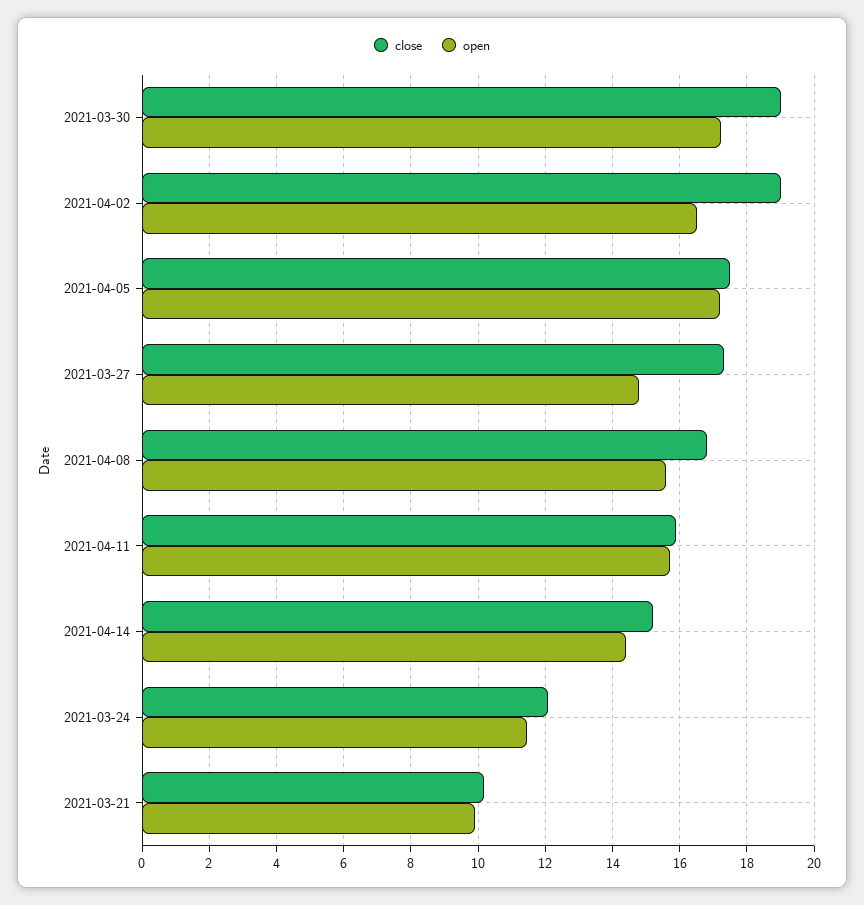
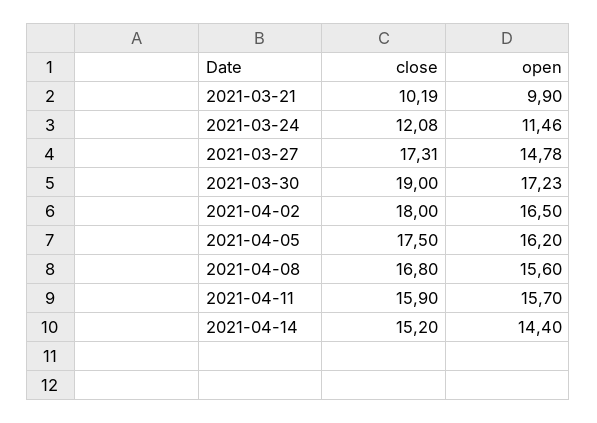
  {
    "close": {
      "2021-03-30": 19,
-     "2021-04-02": 19,
+     "2021-04-02": 18,
      "2021-04-05": 17.5,
      "2021-03-27": 17.31,
      "2021-04-08": 16.8,
      "2021-04-11": 15.9,
      "2021-04-14": 15.2,
      "2021-03-24": 12.08,
      "2021-03-21": 10.19
    },
    "open": {
      "2021-03-30": 17.23,
      "2021-04-02": 16.5,
-     "2021-04-05": 17.2,
+     "2021-04-05": 16.2,
      "2021-03-27": 14.78,
      "2021-04-08": 15.6,
      "2021-04-11": 15.7,
      "2021-04-14": 14.4,
      "2021-03-24": 11.46,
      "2021-03-21": 9.9
    }
  }

